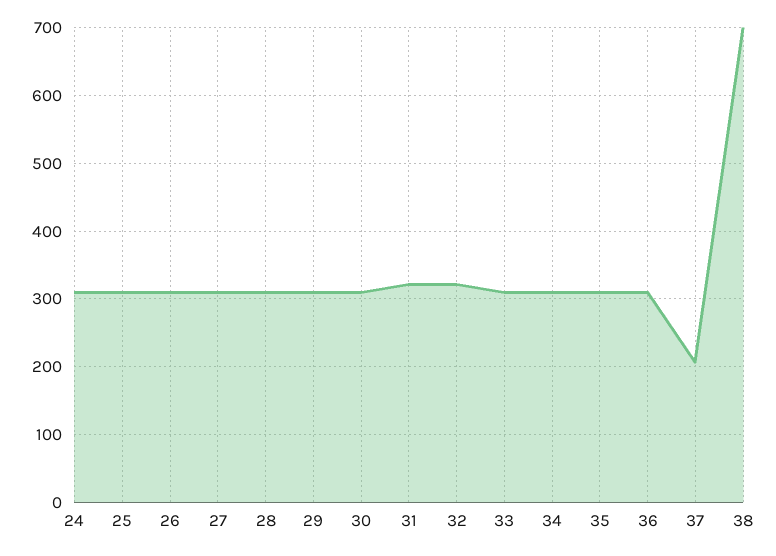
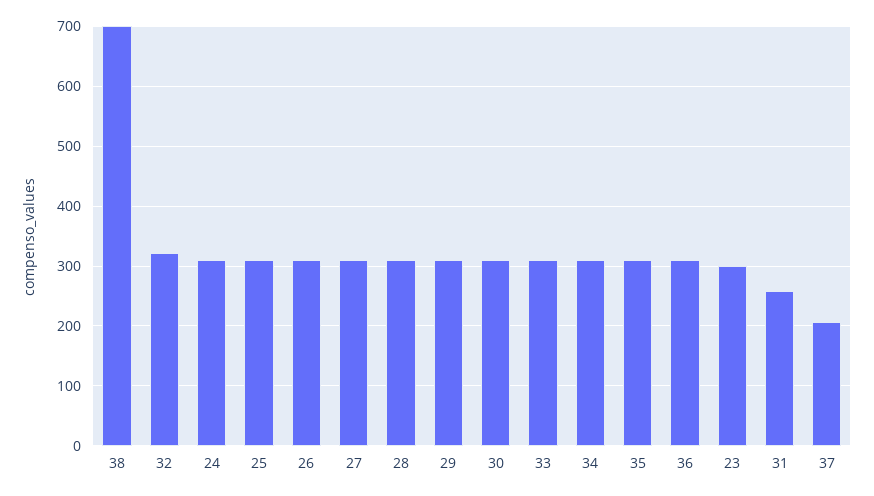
  {
    "24": 310,
    "25": 310,
    "26": 310,
    "27": 310,
    "28": 310,
    "29": 310,
    "30": 310,
-   "31": 320,
+   "31": 260,
    "32": 320,
    "33": 310,
    "34": 310,
    "35": 310,
    "36": 310,
    "37": 210,
-   "38": 700
+   "38": 700,
+   "23": 300
  }

